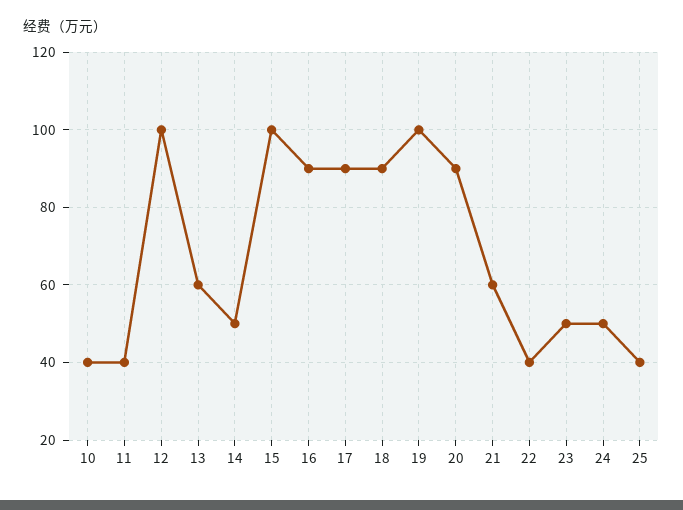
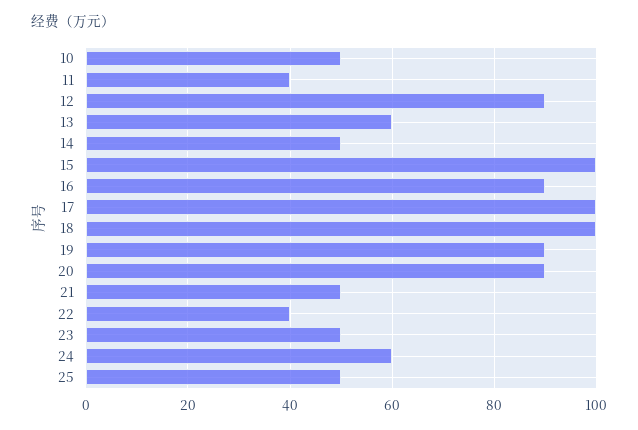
  {
-   "10": 40,
+   "10": 50,
    "11": 40,
-   "12": 100,
+   "12": 90,
    "13": 60,
    "14": 50,
    "15": 100,
    "16": 90,
-   "17": 90,
+   "17": 100,
-   "18": 90,
+   "18": 100,
-   "19": 100,
+   "19": 90,
    "20": 90,
-   "21": 60,
+   "21": 50,
    "22": 40,
    "23": 50,
-   "24": 50,
+   "24": 60,
-   "25": 40
+   "25": 50
  }

